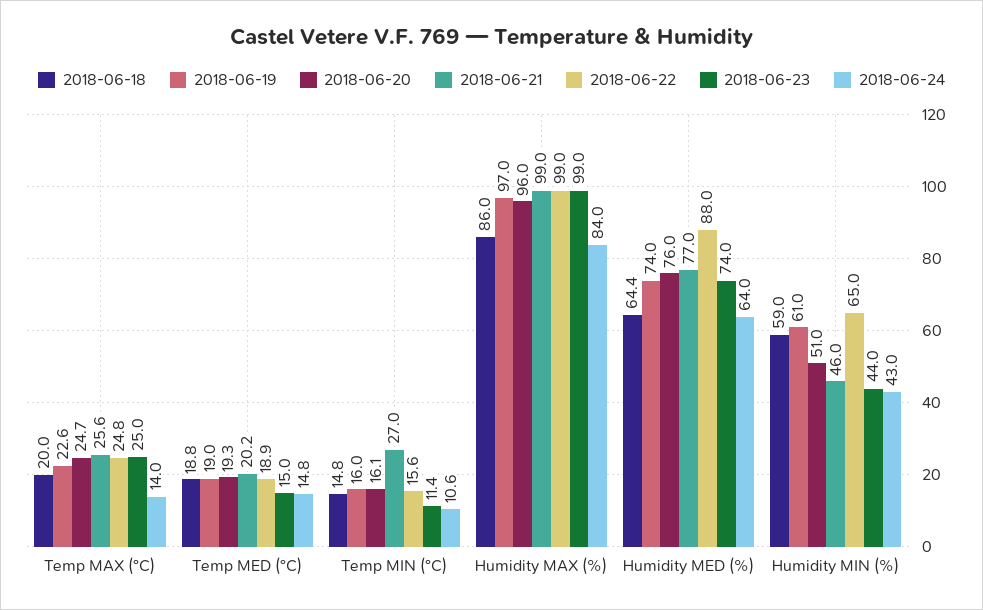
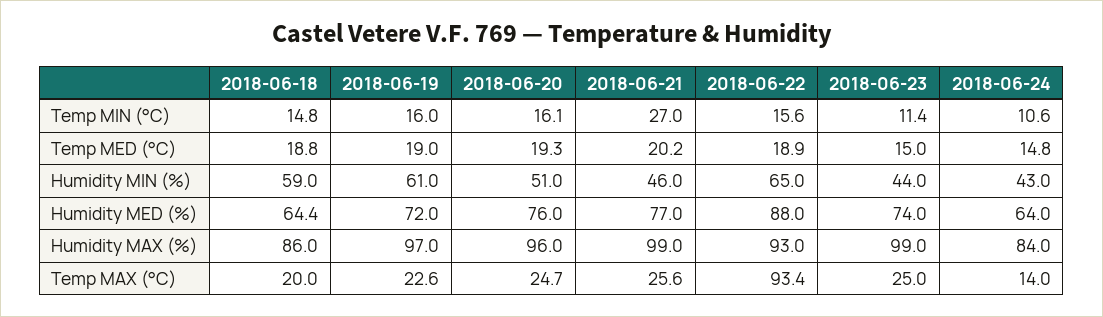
  {
    "2018-06-18": {
      "Temp MAX (°C)": 20,
      "Temp MED (°C)": 18.8,
      "Temp MIN (°C)": 14.8,
      "Humidity MAX (%)": 86,
      "Humidity MED (%)": 64.4,
      "Humidity MIN (%)": 59
    },
    "2018-06-19": {
      "Temp MAX (°C)": 22.6,
      "Temp MED (°C)": 19,
      "Temp MIN (°C)": 16,
      "Humidity MAX (%)": 97,
-     "Humidity MED (%)": 74,
+     "Humidity MED (%)": 72,
      "Humidity MIN (%)": 61
    },
    "2018-06-20": {
      "Temp MAX (°C)": 24.7,
      "Temp MED (°C)": 19.3,
      "Temp MIN (°C)": 16.1,
      "Humidity MAX (%)": 96,
      "Humidity MED (%)": 76,
      "Humidity MIN (%)": 51
    },
    "2018-06-21": {
      "Temp MAX (°C)": 25.6,
      "Temp MED (°C)": 20.2,
      "Temp MIN (°C)": 27,
      "Humidity MAX (%)": 99,
      "Humidity MED (%)": 77,
      "Humidity MIN (%)": 46
    },
    "2018-06-22": {
-     "Temp MAX (°C)": 24.8,
+     "Temp MAX (°C)": 93.4,
      "Temp MED (°C)": 18.9,
      "Temp MIN (°C)": 15.6,
-     "Humidity MAX (%)": 99,
+     "Humidity MAX (%)": 93,
      "Humidity MED (%)": 88,
      "Humidity MIN (%)": 65
    },
    "2018-06-23": {
      "Temp MAX (°C)": 25,
      "Temp MED (°C)": 15,
      "Temp MIN (°C)": 11.4,
      "Humidity MAX (%)": 99,
      "Humidity MED (%)": 74,
      "Humidity MIN (%)": 44
    },
    "2018-06-24": {
      "Temp MAX (°C)": 14,
      "Temp MED (°C)": 14.8,
      "Temp MIN (°C)": 10.6,
      "Humidity MAX (%)": 84,
      "Humidity MED (%)": 64,
      "Humidity MIN (%)": 43
    }
  }

